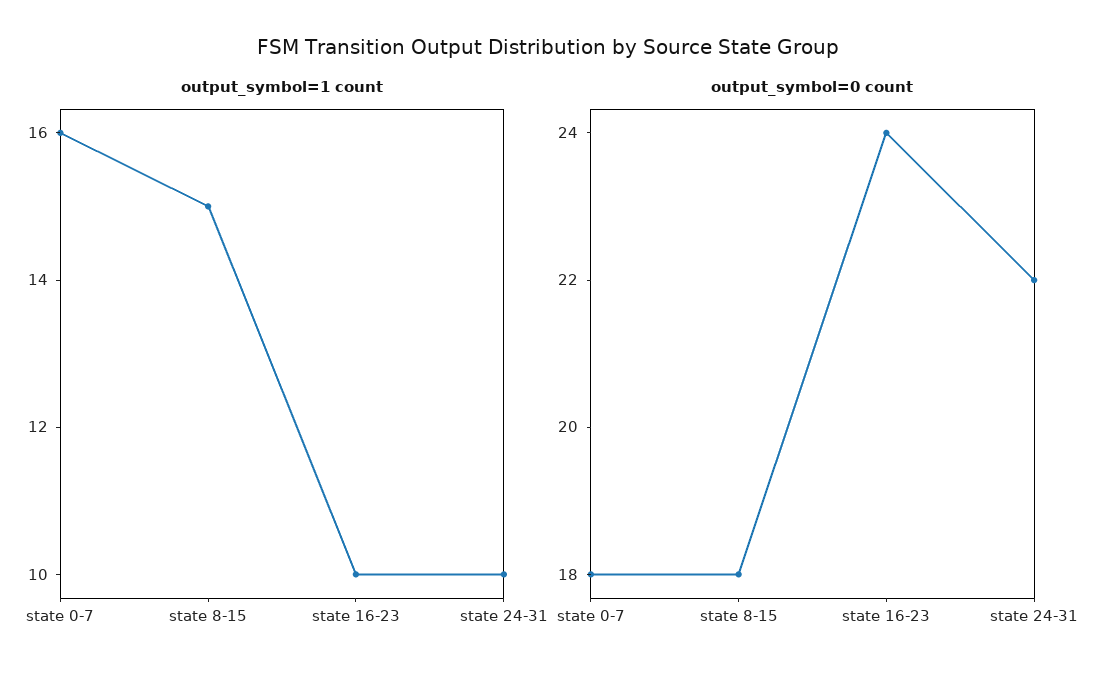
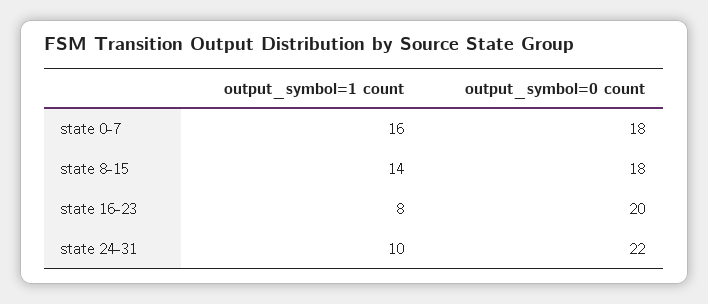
  {
    "output_symbol=1 count": {
      "state 0-7": 16,
-     "state 8-15": 15,
+     "state 8-15": 14,
-     "state 16-23": 10,
+     "state 16-23": 8,
      "state 24-31": 10
    },
    "output_symbol=0 count": {
      "state 0-7": 18,
      "state 8-15": 18,
-     "state 16-23": 24,
+     "state 16-23": 20,
      "state 24-31": 22
    }
  }

